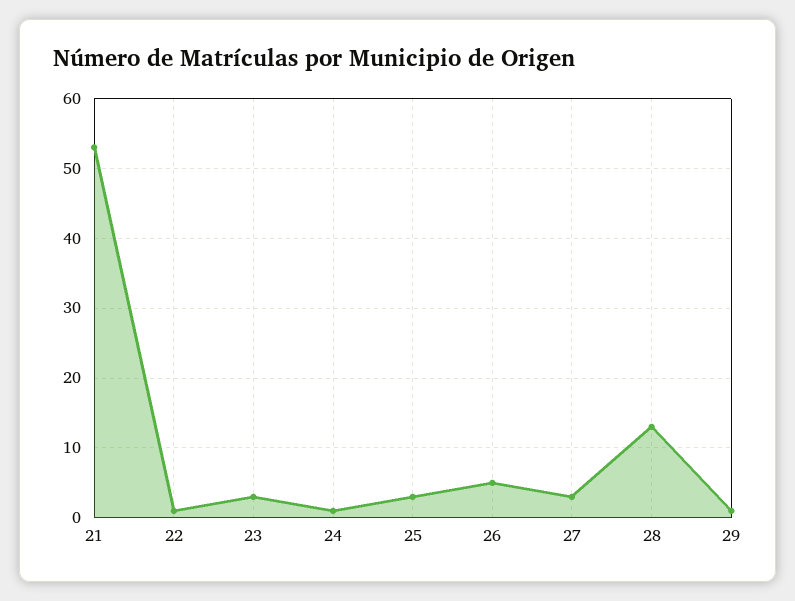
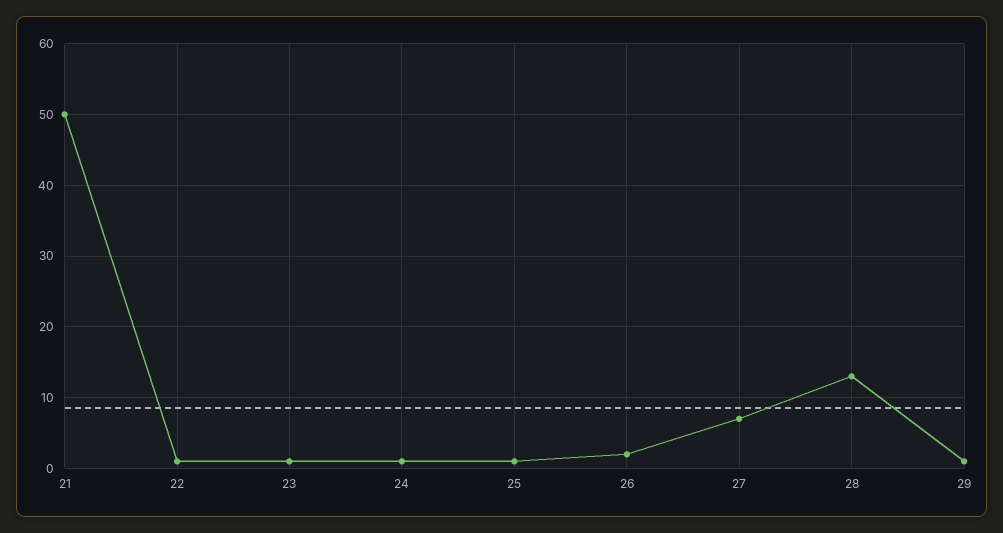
  {
-   "21": 53,
+   "21": 50,
    "22": 1,
-   "23": 3,
+   "23": 1,
    "24": 1,
-   "25": 3,
+   "25": 1,
-   "26": 5,
+   "26": 2,
-   "27": 3,
+   "27": 7,
    "28": 13,
    "29": 1
  }

